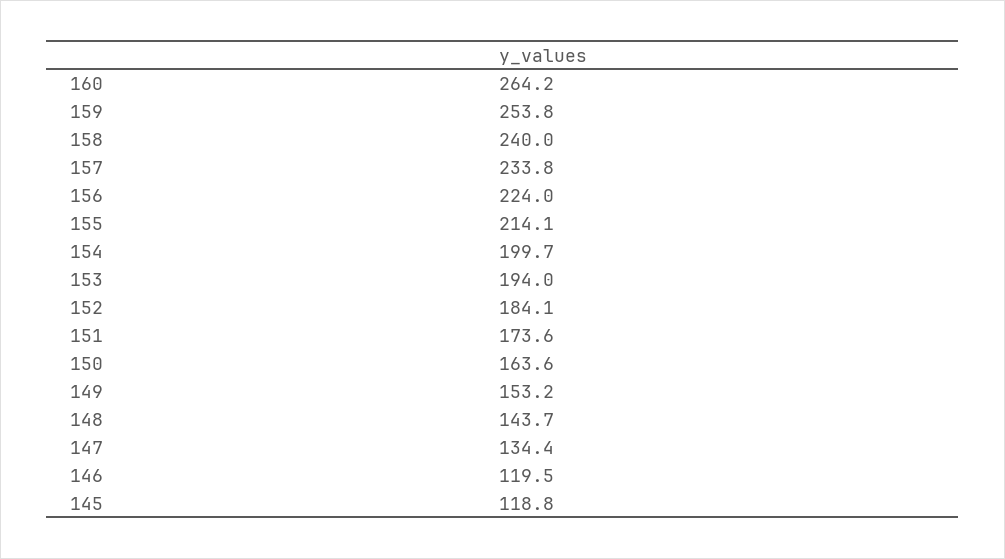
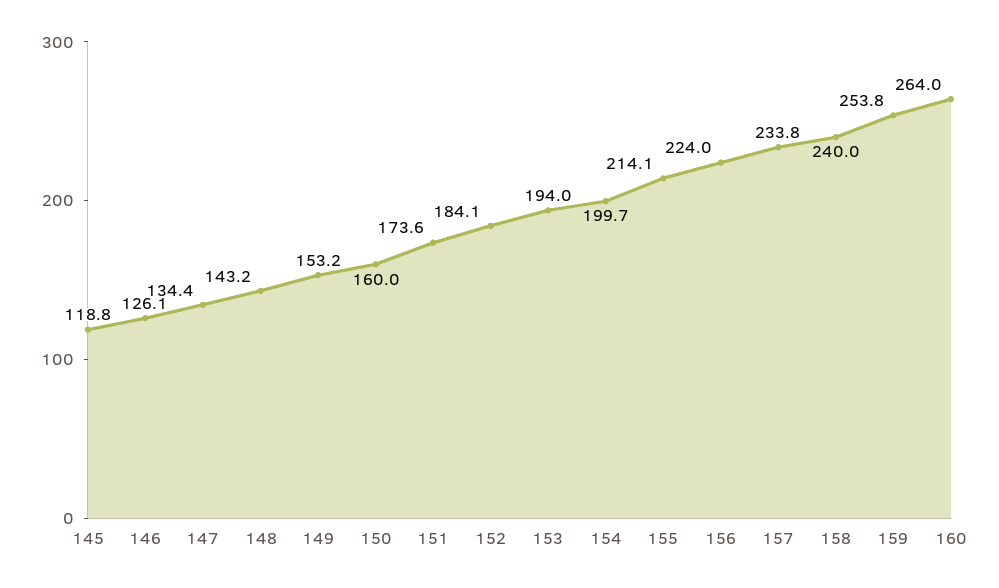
  {
-   "160": 264.2,
+   "160": 264,
    "159": 253.8,
    "158": 240,
    "157": 233.8,
    "156": 224,
    "155": 214.1,
    "154": 199.7,
    "153": 194,
    "152": 184.1,
    "151": 173.6,
-   "150": 163.6,
+   "150": 160,
    "149": 153.2,
-   "148": 143.7,
+   "148": 143.2,
    "147": 134.4,
-   "146": 119.5,
+   "146": 126.1,
    "145": 118.8
  }

